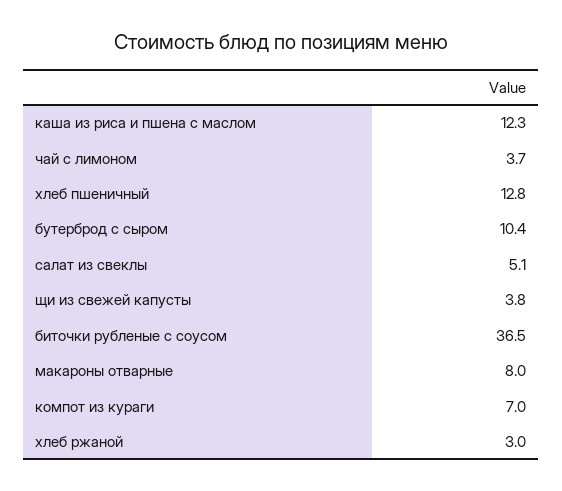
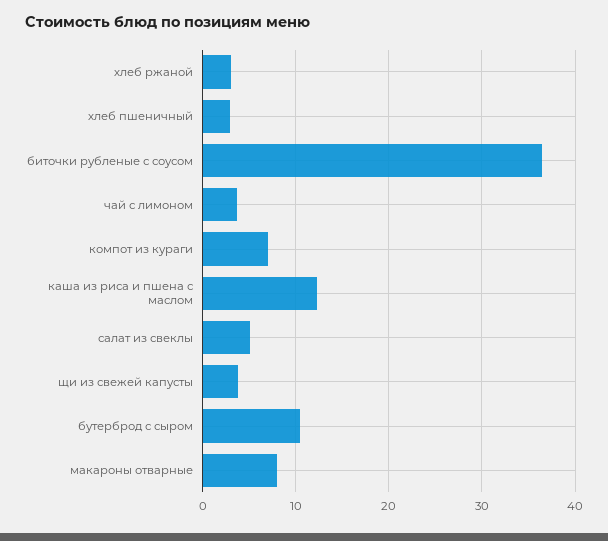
  {
    "каша из риса и пшена с маслом": 12.3,
    "чай с лимоном": 3.7,
-   "хлеб пшеничный": 12.8,
+   "хлеб пшеничный": 3,
    "бутерброд с сыром": 10.4,
    "салат из свеклы": 5.1,
    "щи из свежей капусты": 3.8,
    "биточки рубленые с соусом": 36.5,
    "макароны отварные": 8,
    "компот из кураги": 7,
    "хлеб ржаной": 3
  }

